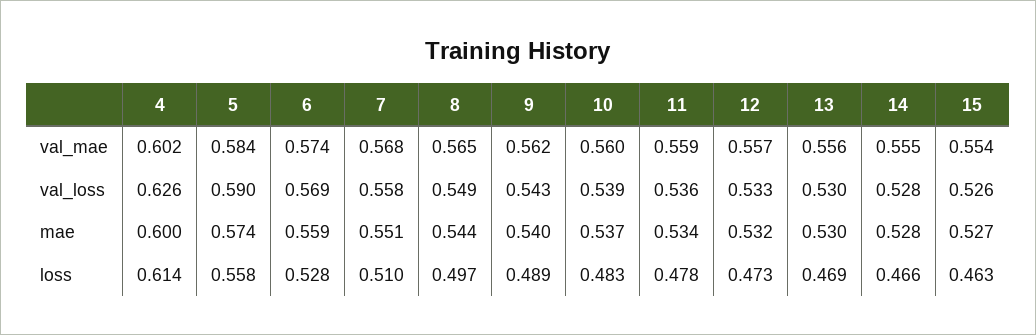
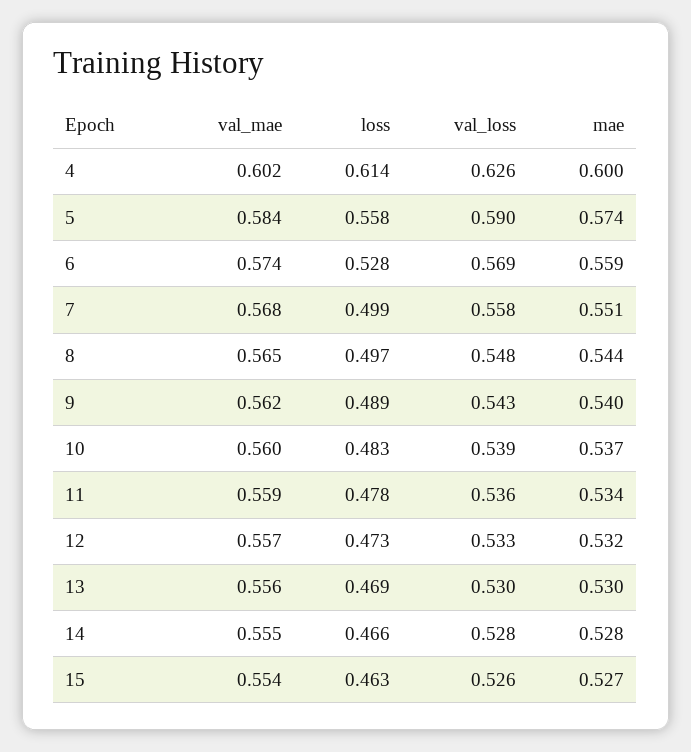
  {
    "4": {
      "val_mae": 0.602,
      "val_loss": 0.626,
      "mae": 0.6,
      "loss": 0.614
    },
    "5": {
      "val_mae": 0.584,
      "val_loss": 0.59,
      "mae": 0.574,
      "loss": 0.558
    },
    "6": {
      "val_mae": 0.574,
      "val_loss": 0.569,
      "mae": 0.559,
      "loss": 0.528
    },
    "7": {
      "val_mae": 0.568,
      "val_loss": 0.558,
      "mae": 0.551,
-     "loss": 0.51
+     "loss": 0.499
    },
    "8": {
      "val_mae": 0.565,
-     "val_loss": 0.549,
+     "val_loss": 0.548,
      "mae": 0.544,
      "loss": 0.497
    },
    "9": {
      "val_mae": 0.562,
      "val_loss": 0.543,
      "mae": 0.54,
      "loss": 0.489
    },
    "10": {
      "val_mae": 0.56,
      "val_loss": 0.539,
      "mae": 0.537,
      "loss": 0.483
    },
    "11": {
      "val_mae": 0.559,
      "val_loss": 0.536,
      "mae": 0.534,
      "loss": 0.478
    },
    "12": {
      "val_mae": 0.557,
      "val_loss": 0.533,
      "mae": 0.532,
      "loss": 0.473
    },
    "13": {
      "val_mae": 0.556,
      "val_loss": 0.53,
      "mae": 0.53,
      "loss": 0.469
    },
    "14": {
      "val_mae": 0.555,
      "val_loss": 0.528,
      "mae": 0.528,
      "loss": 0.466
    },
    "15": {
      "val_mae": 0.554,
      "val_loss": 0.526,
      "mae": 0.527,
      "loss": 0.463
    }
  }

